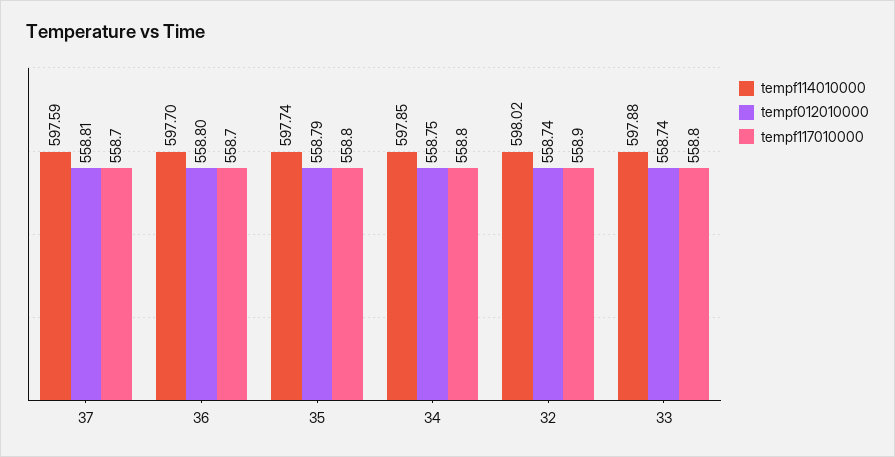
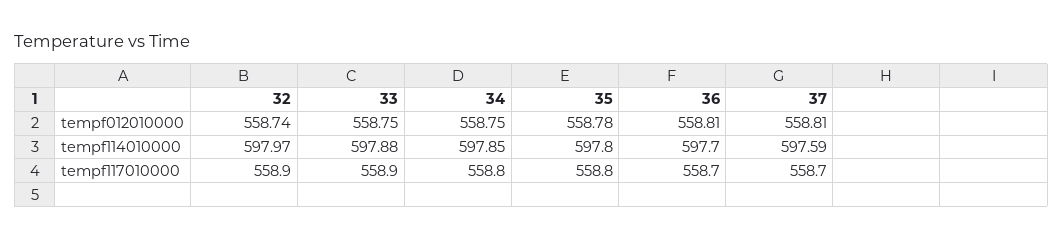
  {
    "tempf114010000": {
      "37": 597.59,
      "36": 597.7,
-     "35": 597.74,
+     "35": 597.8,
      "34": 597.85,
-     "32": 598.02,
+     "32": 597.97,
      "33": 597.88
    },
    "tempf012010000": {
      "37": 558.81,
-     "36": 558.8,
+     "36": 558.81,
-     "35": 558.79,
+     "35": 558.78,
      "34": 558.75,
      "32": 558.74,
-     "33": 558.74
+     "33": 558.75
    },
    "tempf117010000": {
      "37": 558.7,
      "36": 558.7,
      "35": 558.8,
      "34": 558.8,
      "32": 558.9,
-     "33": 558.8
+     "33": 558.9
    }
  }

